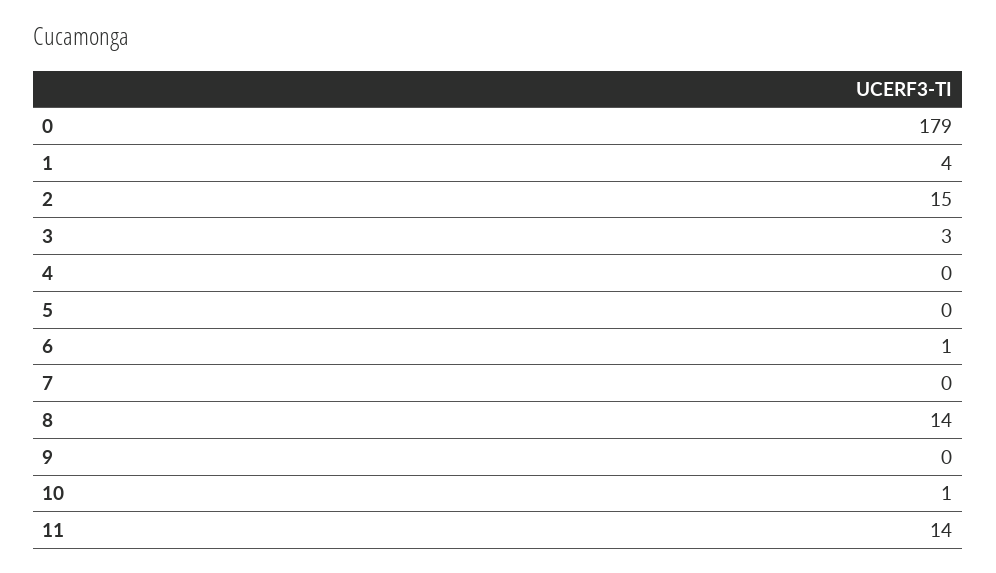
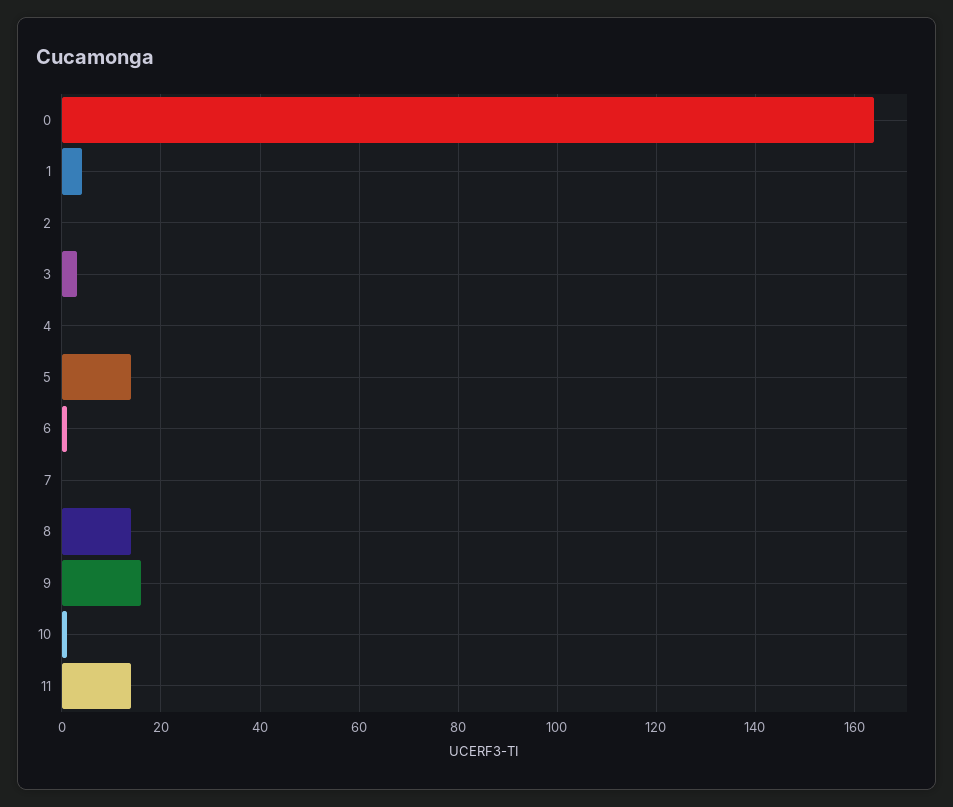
  {
-   "0": 179,
+   "0": 165,
    "1": 4,
-   "2": 15,
+   "2": 0,
    "3": 3,
    "4": 0,
-   "5": 0,
+   "5": 15,
    "6": 1,
    "7": 0,
    "8": 14,
-   "9": 0,
+   "9": 15,
    "10": 1,
    "11": 14
  }

